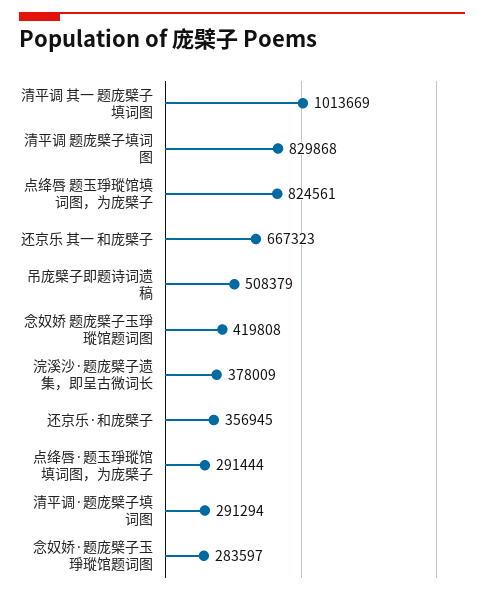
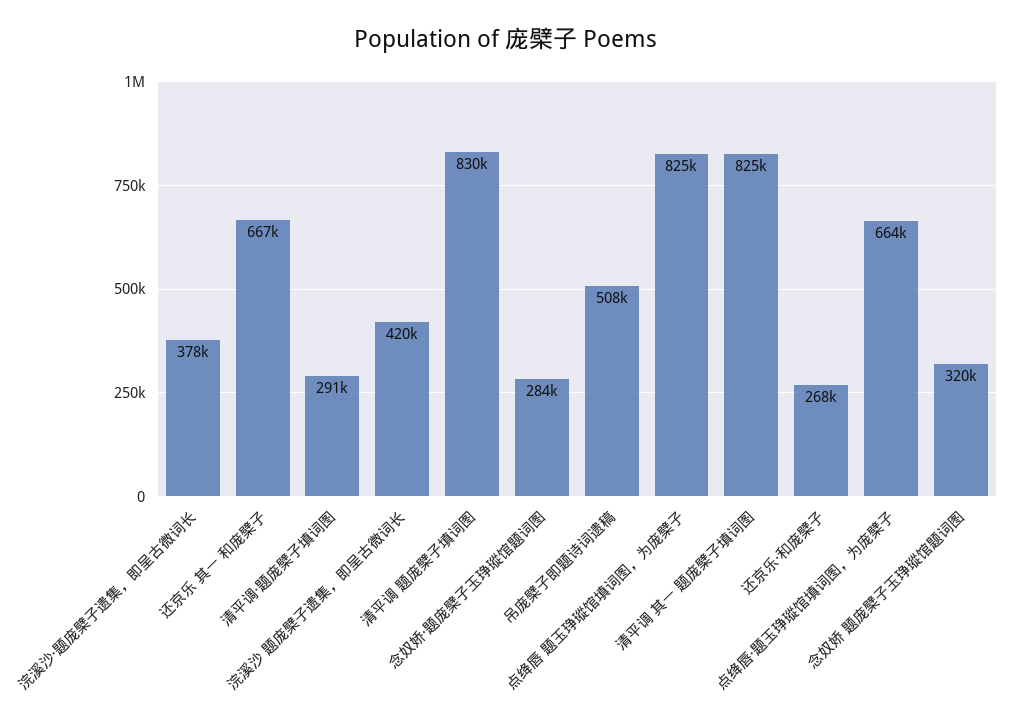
  {
-   "清平调 其一 题庞檗子填词图": 1013669,
+   "清平调 其一 题庞檗子填词图": 825000,
    "清平调 题庞檗子填词图": 829868,
    "点绛唇 题玉琤瑽馆填词图，为庞檗子": 824561,
    "还京乐 其一 和庞檗子": 667323,
    "吊庞檗子即题诗词遗稿": 508379,
-   "念奴娇 题庞檗子玉琤瑽馆题词图": 419808,
+   "念奴娇 题庞檗子玉琤瑽馆题词图": 320000,
    "浣溪沙·题庞檗子遗集，即呈古微词长": 378009,
-   "还京乐·和庞檗子": 356945,
+   "还京乐·和庞檗子": 268000,
-   "点绛唇·题玉琤瑽馆填词图，为庞檗子": 291444,
+   "点绛唇·题玉琤瑽馆填词图，为庞檗子": 664000,
    "清平调·题庞檗子填词图": 291294,
-   "念奴娇·题庞檗子玉琤瑽馆题词图": 283597
+   "念奴娇·题庞檗子玉琤瑽馆题词图": 283597,
+   "浣溪沙 题庞檗子遗集，即呈古微词长": 420000
  }

